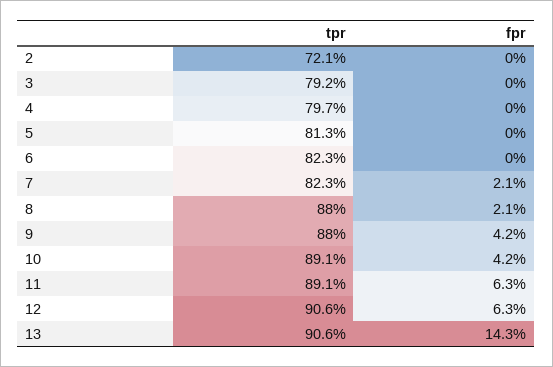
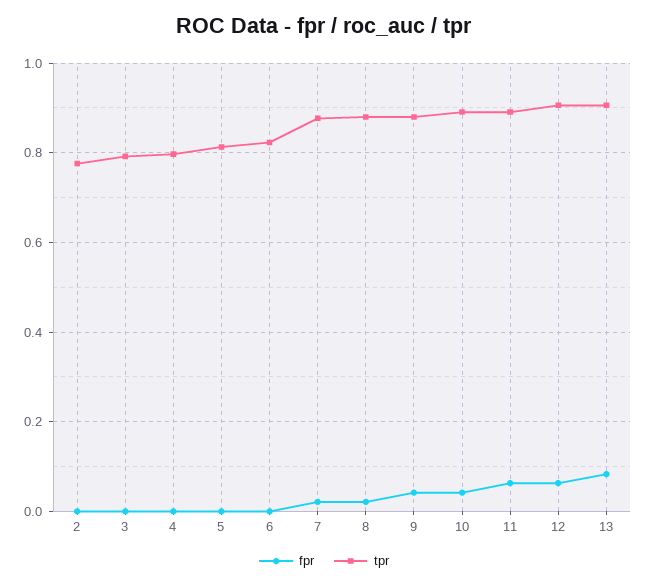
  {
    "tpr": {
-     "2": 0.721,
+     "2": 0.78,
      "3": 0.792,
      "4": 0.797,
      "5": 0.813,
      "6": 0.823,
-     "7": 0.823,
+     "7": 0.88,
      "8": 0.88,
      "9": 0.88,
      "10": 0.891,
      "11": 0.891,
      "12": 0.906,
      "13": 0.906
    },
    "fpr": {
      "2": 0,
      "3": 0,
      "4": 0,
      "5": 0,
      "6": 0,
      "7": 0.021,
      "8": 0.021,
      "9": 0.042,
      "10": 0.042,
      "11": 0.063,
      "12": 0.063,
-     "13": 0.143
+     "13": 0.08
    }
  }

